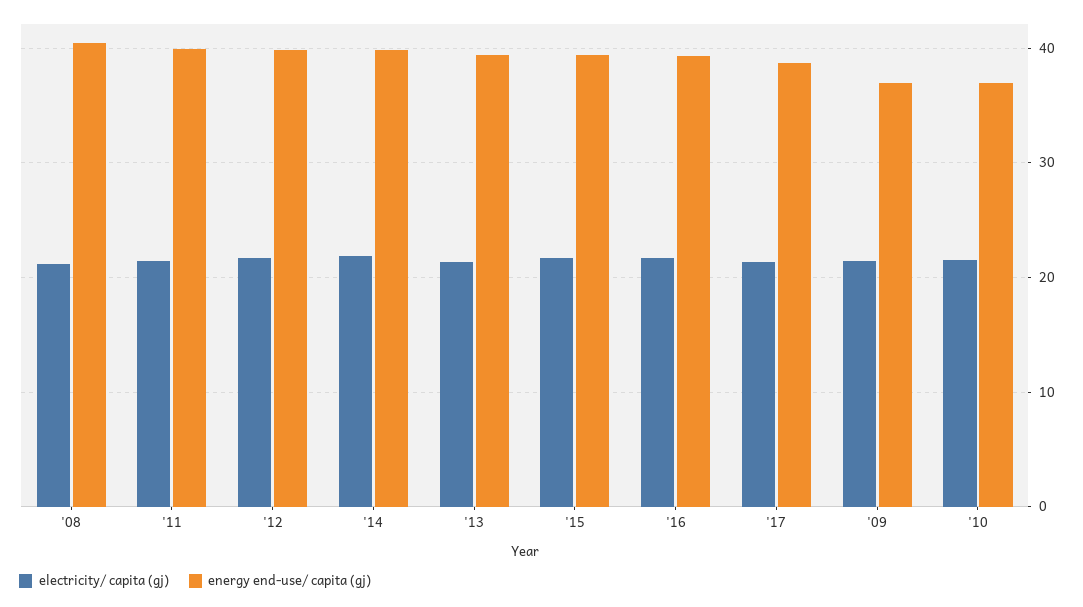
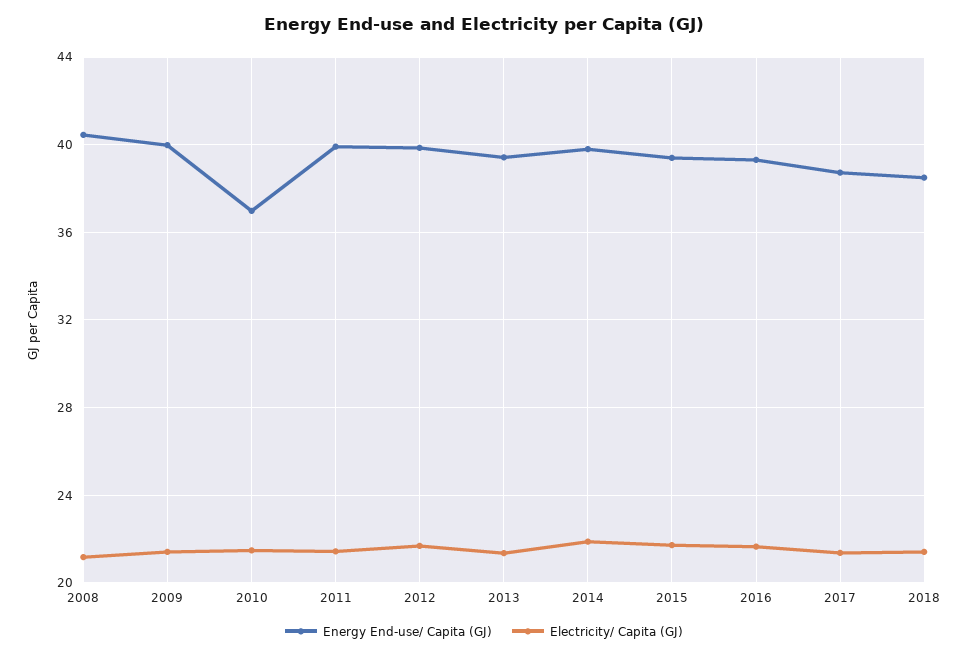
  {
    "electricity/ capita (gj)": {
      "'08": 21,
      "'11": 21.5,
      "'12": 21.5,
      "'14": 22,
      "'13": 21.5,
      "'15": 21.5,
      "'16": 21.5,
      "'17": 21.5,
      "'09": 21.5,
-     "'10": 21.5
+     "'10": 21.5,
+     "2018": 21.5
    },
    "energy end-use/ capita (gj)": {
      "'08": 40.5,
      "'11": 40,
      "'12": 40,
      "'14": 40,
      "'13": 39.5,
      "'15": 39.5,
      "'16": 39.5,
      "'17": 38.5,
-     "'09": 37,
+     "'09": 40,
-     "'10": 37
+     "'10": 37,
+     "2018": 38.5
    }
  }

